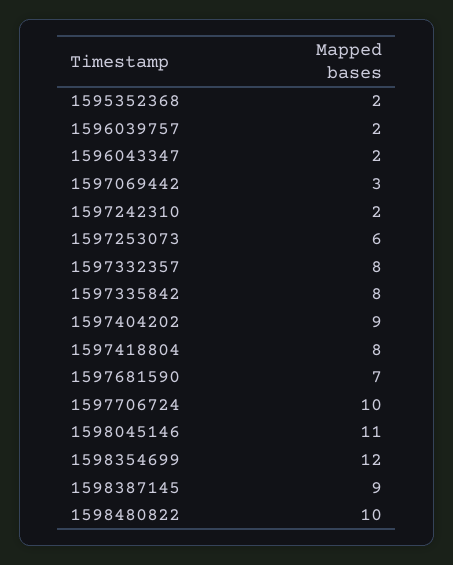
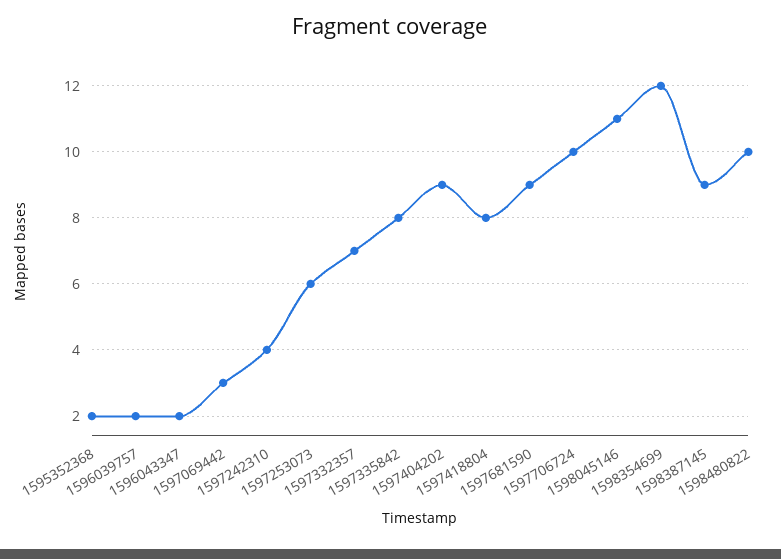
  {
    "1595352368": 2,
    "1596039757": 2,
    "1596043347": 2,
    "1597069442": 3,
-   "1597242310": 2,
+   "1597242310": 4,
    "1597253073": 6,
-   "1597332357": 8,
+   "1597332357": 7,
    "1597335842": 8,
    "1597404202": 9,
    "1597418804": 8,
-   "1597681590": 7,
+   "1597681590": 9,
    "1597706724": 10,
    "1598045146": 11,
    "1598354699": 12,
    "1598387145": 9,
    "1598480822": 10
  }

